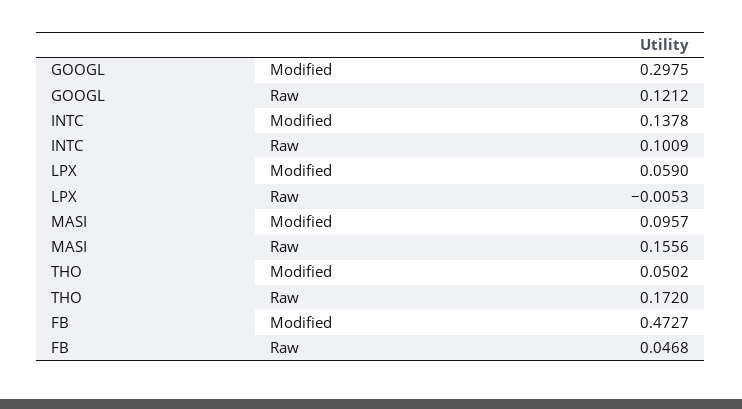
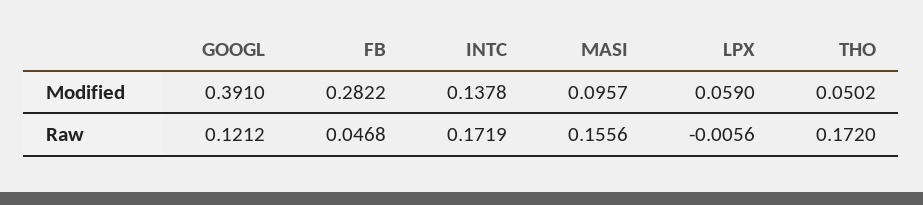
  {
    "GOOGL": {
-     "Modified": 0.2975,
+     "Modified": 0.391,
      "Raw": 0.1212
    },
    "INTC": {
      "Modified": 0.1378,
-     "Raw": 0.1009
+     "Raw": 0.1719
    },
    "LPX": {
      "Modified": 0.059,
-     "Raw": -0.0053
+     "Raw": -0.0056
    },
    "MASI": {
      "Modified": 0.0957,
      "Raw": 0.1556
    },
    "THO": {
      "Modified": 0.0502,
      "Raw": 0.172
    },
    "FB": {
-     "Modified": 0.4727,
+     "Modified": 0.2822,
      "Raw": 0.0468
    }
  }

